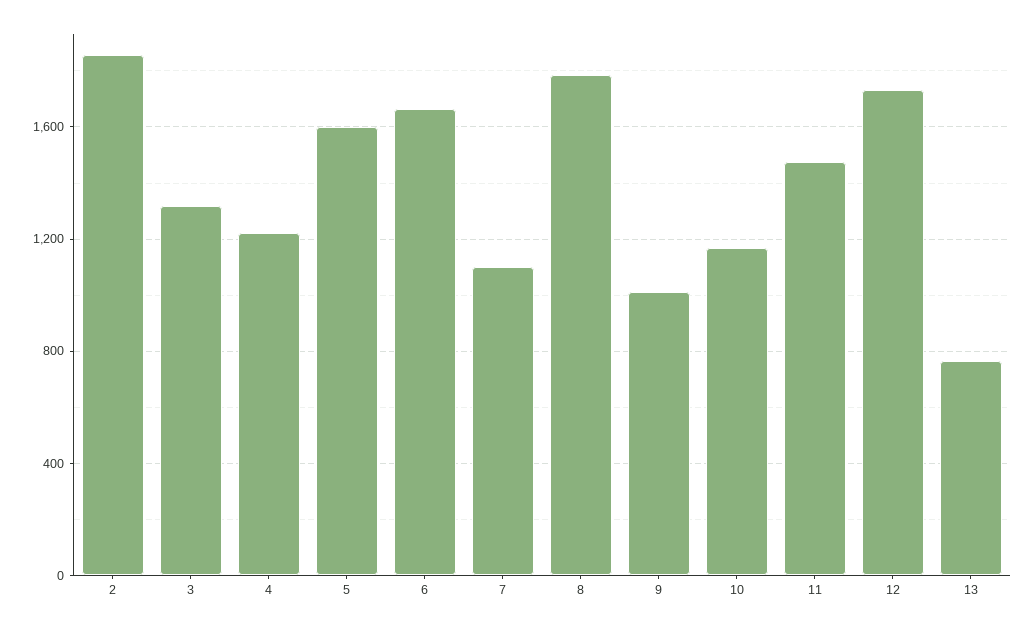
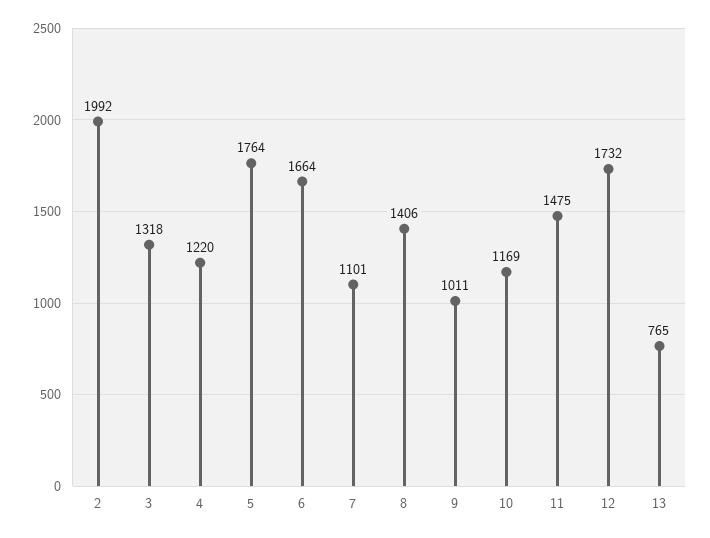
  {
-   "2": 1850,
+   "2": 1992,
    "3": 1318,
    "4": 1220,
-   "5": 1600,
+   "5": 1764,
    "6": 1664,
    "7": 1101,
-   "8": 1800,
+   "8": 1406,
    "9": 1011,
    "10": 1169,
    "11": 1475,
    "12": 1732,
    "13": 765
  }

